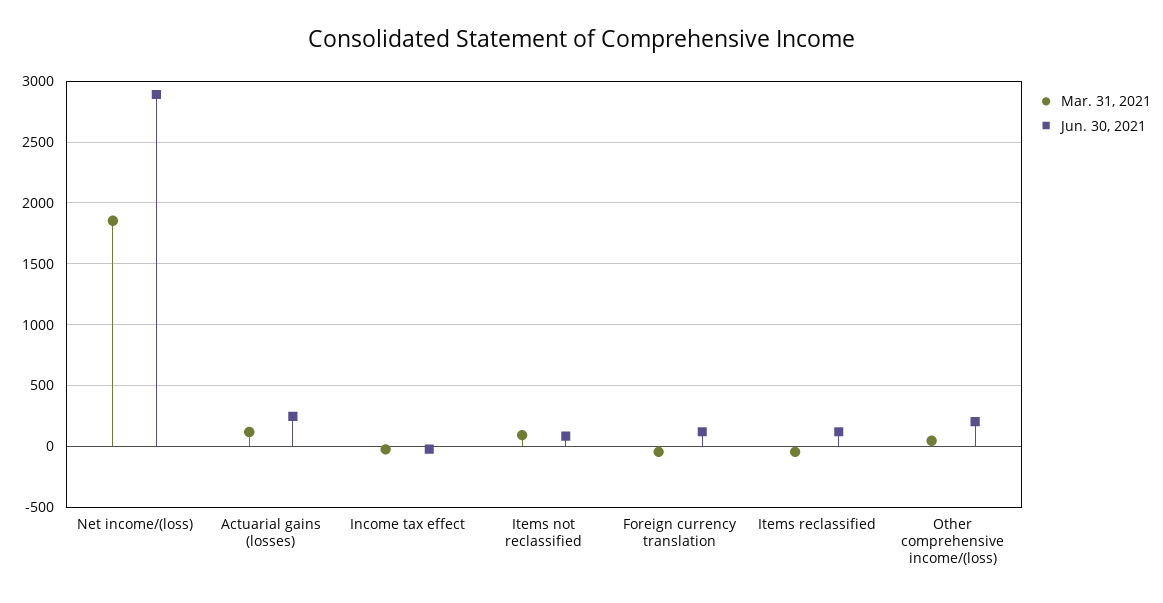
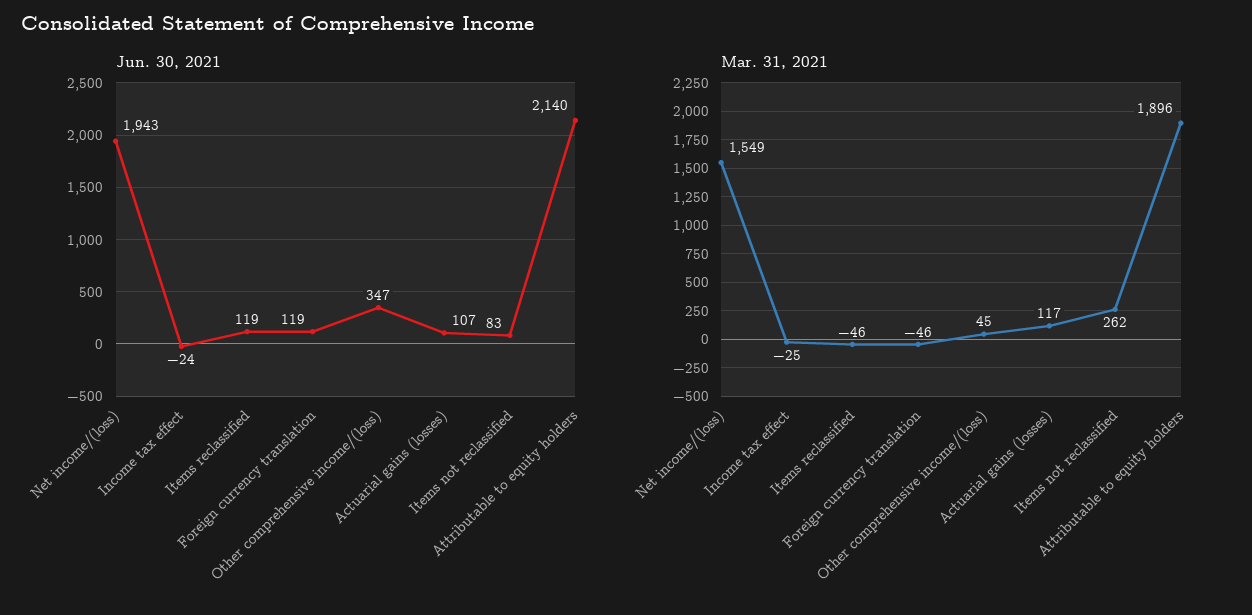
  {
    "Mar. 31, 2021": {
-     "Net income/(loss)": 1850,
+     "Net income/(loss)": 1549,
      "Actuarial gains (losses)": 117,
      "Income tax effect": -25,
-     "Items not reclassified": 100,
+     "Items not reclassified": 262,
      "Foreign currency translation": -46,
      "Items reclassified": -46,
-     "Other comprehensive income/(loss)": 45
+     "Other comprehensive income/(loss)": 45,
+     "Attributable to equity holders": 1896
    },
    "Jun. 30, 2021": {
-     "Net income/(loss)": 2900,
+     "Net income/(loss)": 1943,
-     "Actuarial gains (losses)": 250,
+     "Actuarial gains (losses)": 107,
      "Income tax effect": -24,
      "Items not reclassified": 83,
      "Foreign currency translation": 119,
      "Items reclassified": 119,
-     "Other comprehensive income/(loss)": 200
+     "Other comprehensive income/(loss)": 347,
+     "Attributable to equity holders": 2140
    }
  }

